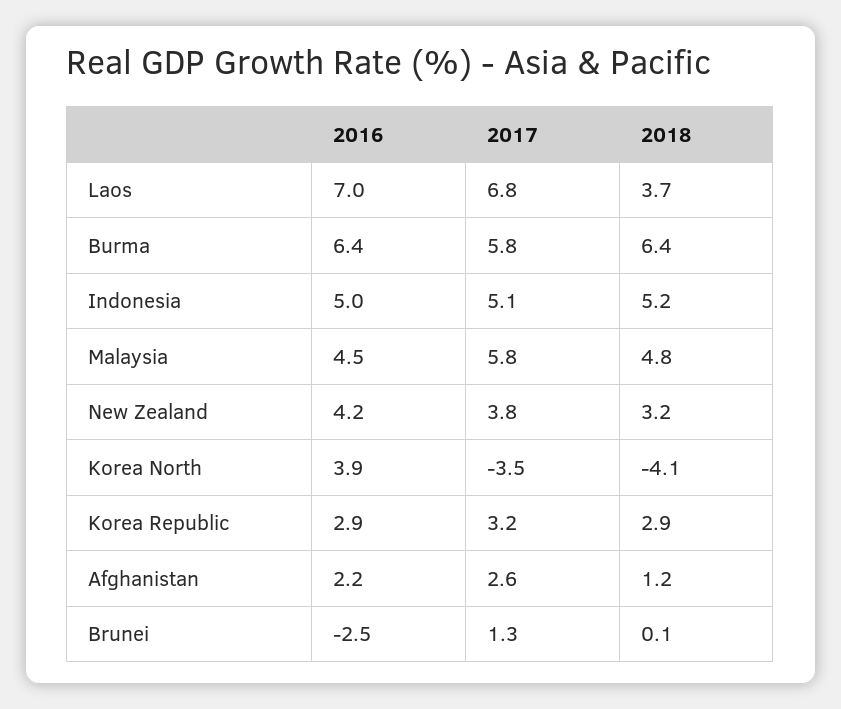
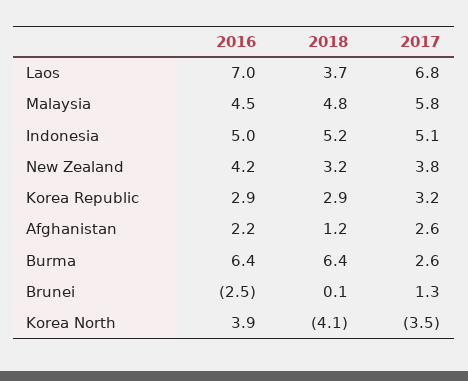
  {
    "2016": {
      "Laos": 7,
      "Burma": 6.4,
      "Indonesia": 5,
      "Malaysia": 4.5,
      "New Zealand": 4.2,
      "Korea North": 3.9,
      "Korea Republic": 2.9,
      "Afghanistan": 2.2,
      "Brunei": -2.5
    },
    "2017": {
      "Laos": 6.8,
-     "Burma": 5.8,
+     "Burma": 2.6,
      "Indonesia": 5.1,
      "Malaysia": 5.8,
      "New Zealand": 3.8,
      "Korea North": -3.5,
      "Korea Republic": 3.2,
      "Afghanistan": 2.6,
      "Brunei": 1.3
    },
    "2018": {
      "Laos": 3.7,
      "Burma": 6.4,
      "Indonesia": 5.2,
      "Malaysia": 4.8,
      "New Zealand": 3.2,
      "Korea North": -4.1,
      "Korea Republic": 2.9,
      "Afghanistan": 1.2,
      "Brunei": 0.1
    }
  }

